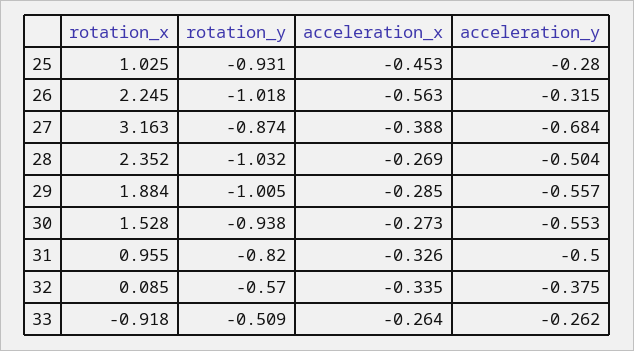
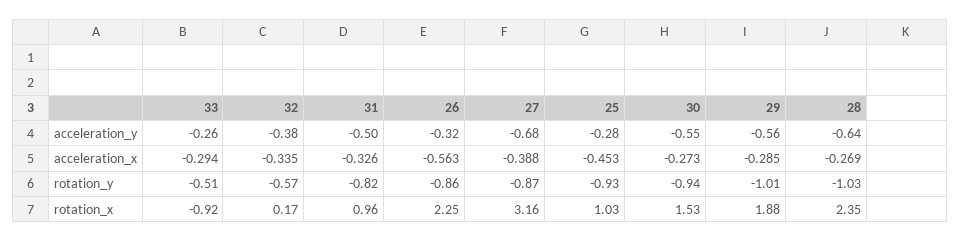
  {
    "rotation_x": {
      "25": 1.025,
      "26": 2.245,
      "27": 3.163,
      "28": 2.352,
      "29": 1.884,
      "30": 1.528,
      "31": 0.955,
-     "32": 0.085,
+     "32": 0.17,
      "33": -0.918
    },
    "rotation_y": {
      "25": -0.931,
-     "26": -1.018,
+     "26": -0.86,
      "27": -0.874,
      "28": -1.032,
      "29": -1.005,
      "30": -0.938,
      "31": -0.82,
      "32": -0.57,
      "33": -0.509
    },
    "acceleration_x": {
      "25": -0.453,
      "26": -0.563,
      "27": -0.388,
      "28": -0.269,
      "29": -0.285,
      "30": -0.273,
      "31": -0.326,
      "32": -0.335,
-     "33": -0.264
+     "33": -0.294
    },
    "acceleration_y": {
      "25": -0.28,
      "26": -0.315,
      "27": -0.684,
-     "28": -0.504,
+     "28": -0.64,
      "29": -0.557,
      "30": -0.553,
      "31": -0.5,
      "32": -0.375,
      "33": -0.262
    }
  }

